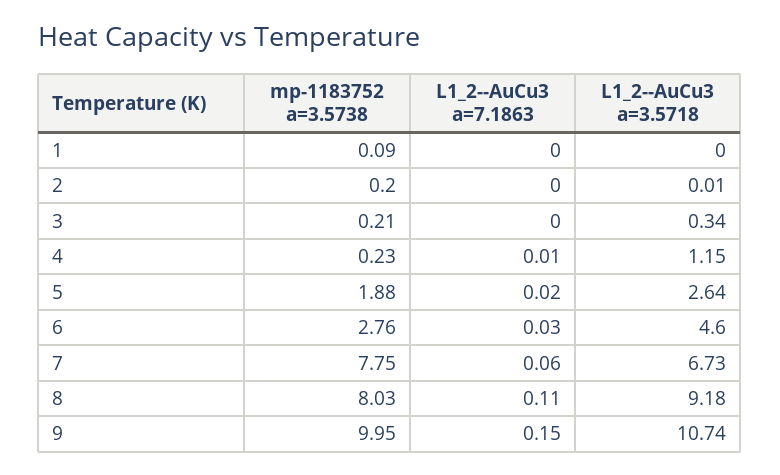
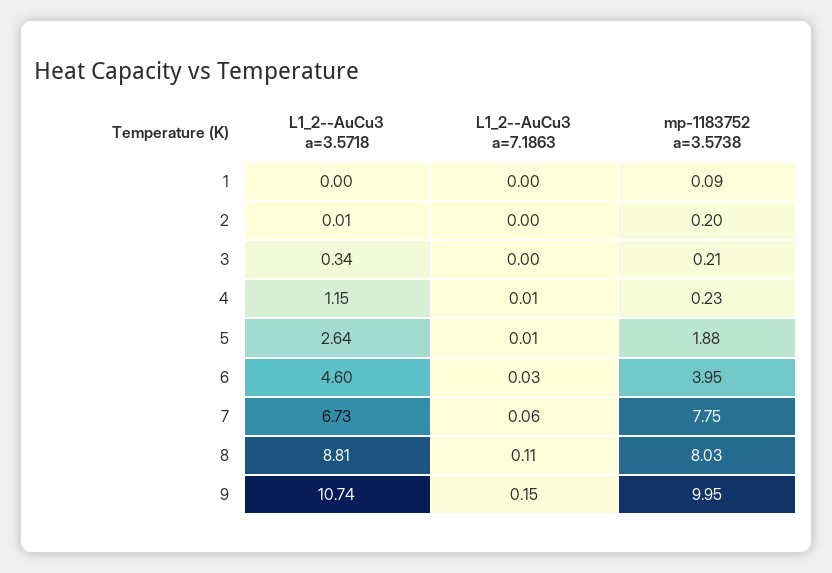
  {
    "mp-1183752 a=3.5738": {
      "1": 0.09,
      "2": 0.2,
      "3": 0.21,
      "4": 0.23,
      "5": 1.88,
-     "6": 2.76,
+     "6": 3.95,
      "7": 7.75,
      "8": 8.03,
      "9": 9.95
    },
    "L1_2--AuCu3 a=7.1863": {
      "1": 0,
      "2": 0,
      "3": 0,
      "4": 0.01,
-     "5": 0.02,
+     "5": 0.01,
      "6": 0.03,
      "7": 0.06,
      "8": 0.11,
      "9": 0.15
    },
    "L1_2--AuCu3 a=3.5718": {
      "1": 0,
      "2": 0.01,
      "3": 0.34,
      "4": 1.15,
      "5": 2.64,
      "6": 4.6,
      "7": 6.73,
-     "8": 9.18,
+     "8": 8.81,
      "9": 10.74
    }
  }

